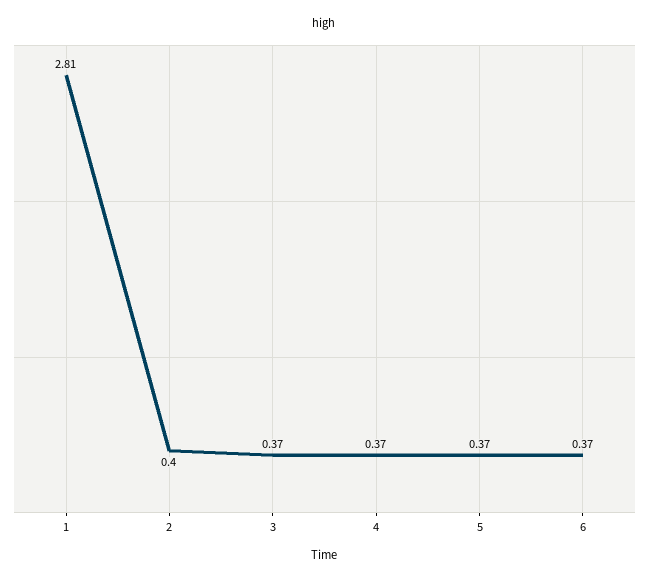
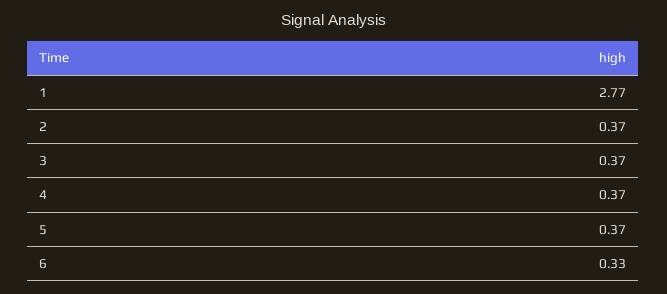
  {
-   "1": 2.81,
+   "1": 2.77,
-   "2": 0.4,
+   "2": 0.37,
    "3": 0.37,
    "4": 0.37,
    "5": 0.37,
-   "6": 0.37
+   "6": 0.33
  }

